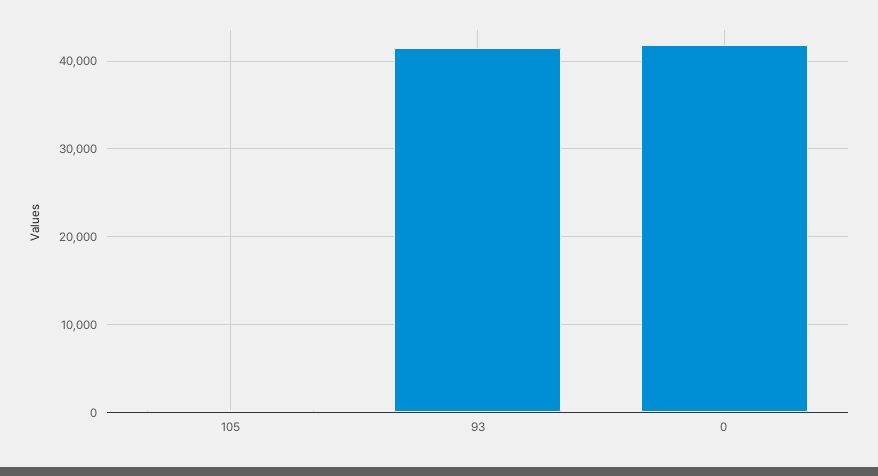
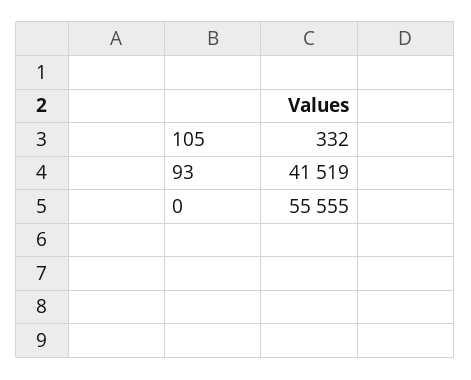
  {
    "105": 332,
    "93": 41519,
-   "0": 42000
+   "0": 55555
  }

